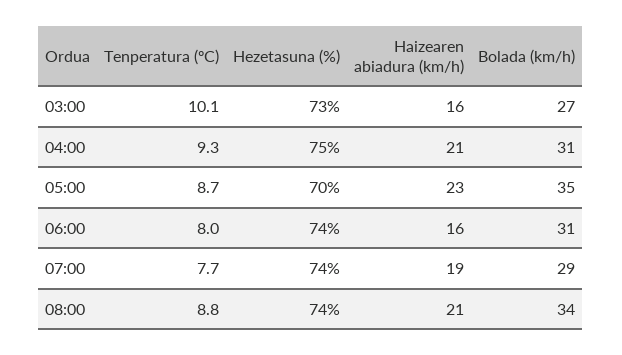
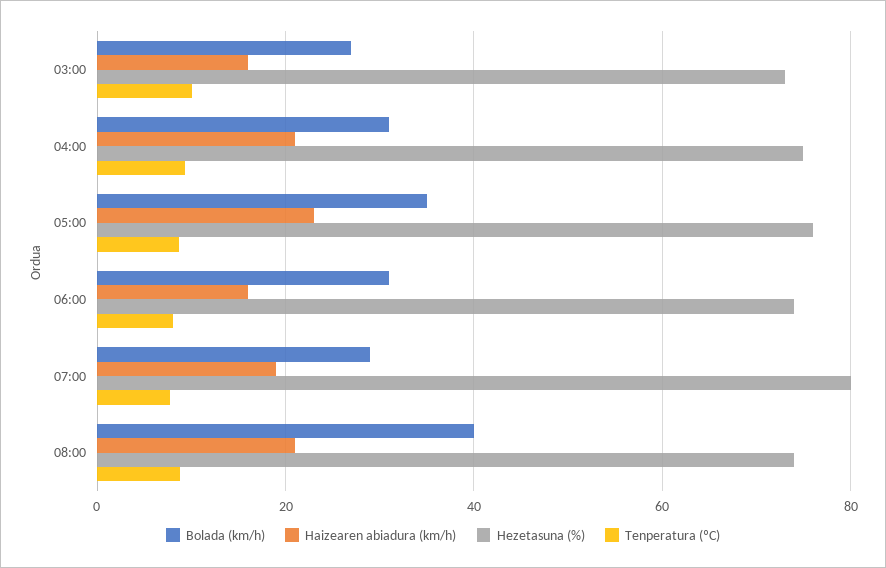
  {
    "Tenperatura (ºC)": {
      "03:00": 10.1,
      "04:00": 9.3,
      "05:00": 8.7,
      "06:00": 8,
      "07:00": 7.7,
      "08:00": 8.8
    },
    "Hezetasuna (%)": {
      "03:00": 73,
      "04:00": 75,
-     "05:00": 70,
+     "05:00": 76,
      "06:00": 74,
-     "07:00": 74,
+     "07:00": 80,
      "08:00": 74
    },
    "Haizearen abiadura (km/h)": {
      "03:00": 16,
      "04:00": 21,
      "05:00": 23,
      "06:00": 16,
      "07:00": 19,
      "08:00": 21
    },
    "Bolada (km/h)": {
      "03:00": 27,
      "04:00": 31,
      "05:00": 35,
      "06:00": 31,
      "07:00": 29,
-     "08:00": 34
+     "08:00": 40
    }
  }

